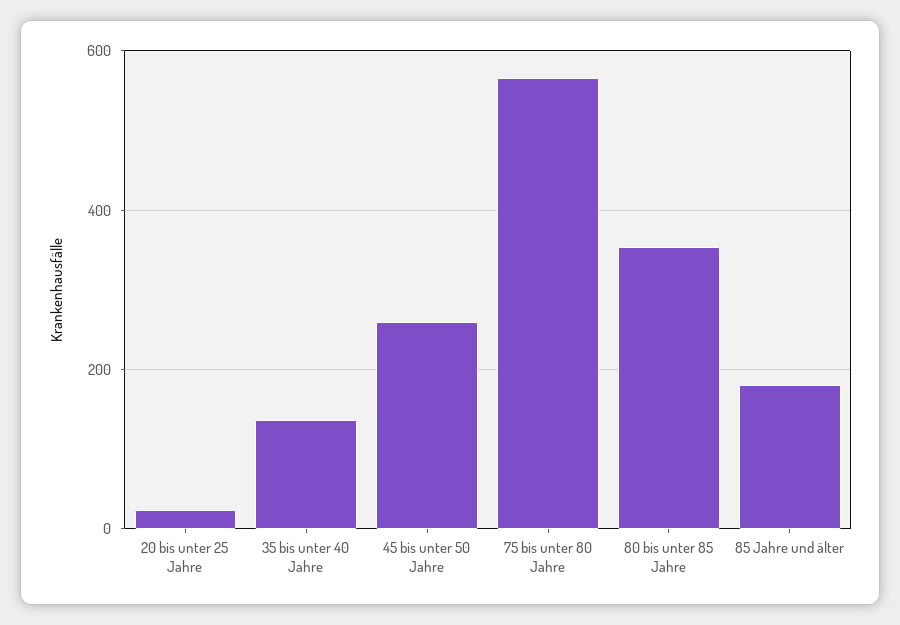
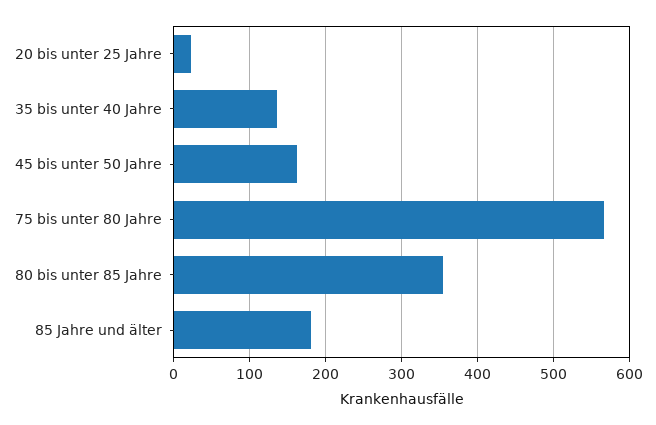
  {
    "20 bis unter 25 Jahre": 20,
    "35 bis unter 40 Jahre": 140,
-   "45 bis unter 50 Jahre": 260,
+   "45 bis unter 50 Jahre": 160,
    "75 bis unter 80 Jahre": 570,
    "80 bis unter 85 Jahre": 350,
    "85 Jahre und älter": 180
  }

